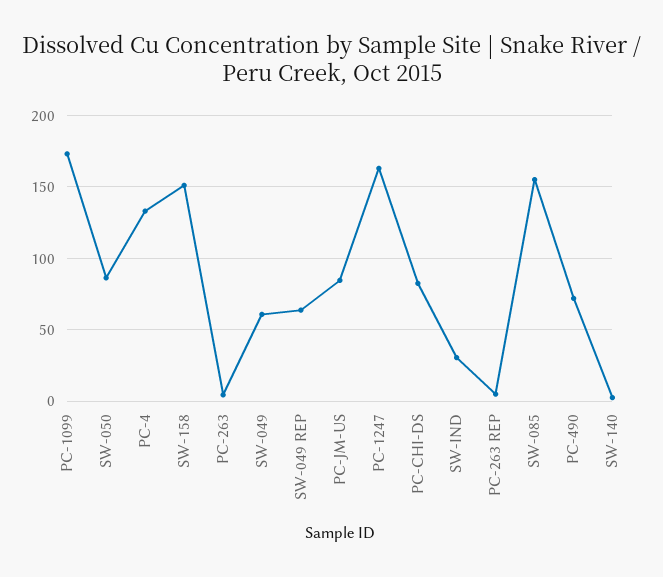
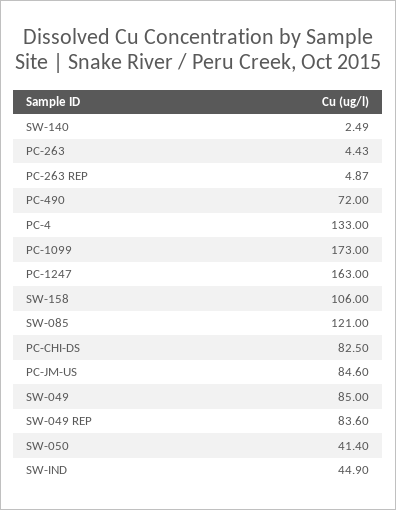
  {
    "PC-1099": 173,
-   "SW-050": 85,
+   "SW-050": 41.4,
    "PC-4": 133,
-   "SW-158": 150,
+   "SW-158": 106,
    "PC-263": 4.43,
-   "SW-049": 60,
+   "SW-049": 85,
-   "SW-049 REP": 65,
+   "SW-049 REP": 83.6,
    "PC-JM-US": 84.6,
    "PC-1247": 163,
    "PC-CHI-DS": 82.5,
-   "SW-IND": 30,
+   "SW-IND": 44.9,
    "PC-263 REP": 4.87,
-   "SW-085": 155,
+   "SW-085": 121,
    "PC-490": 72,
    "SW-140": 2.49
  }

